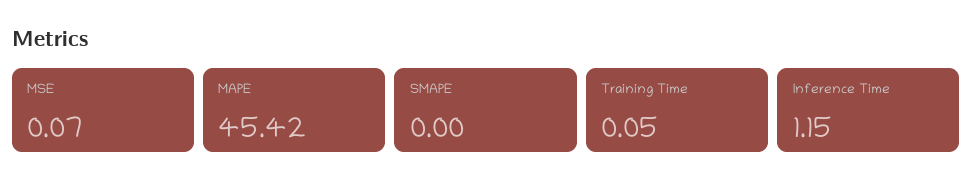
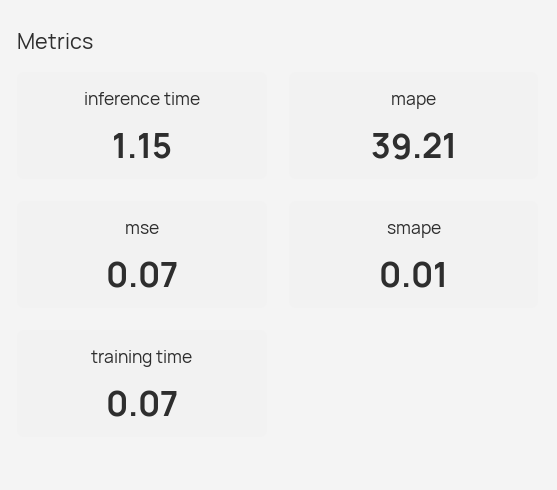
  {
    "MSE": 0.07,
-   "MAPE": 45.42,
+   "MAPE": 39.21,
-   "SMAPE": 0,
+   "SMAPE": 0.01,
-   "Training Time": 0.05,
+   "Training Time": 0.07,
    "Inference Time": 1.15
  }

